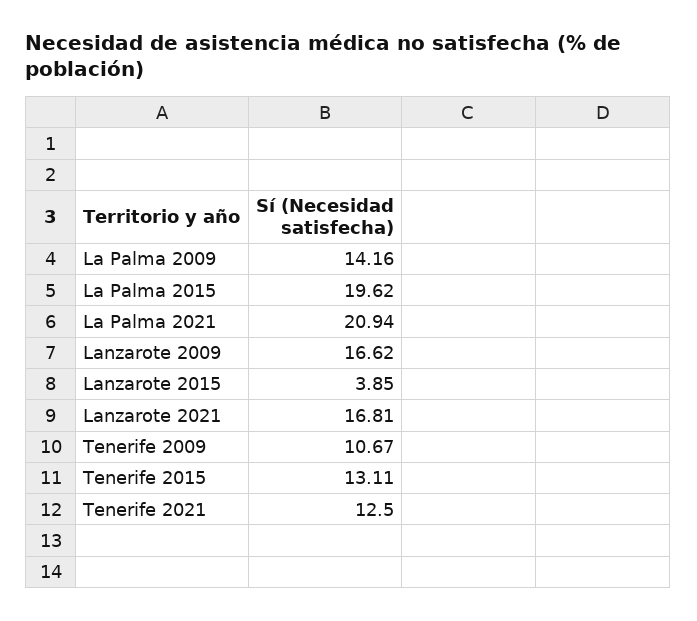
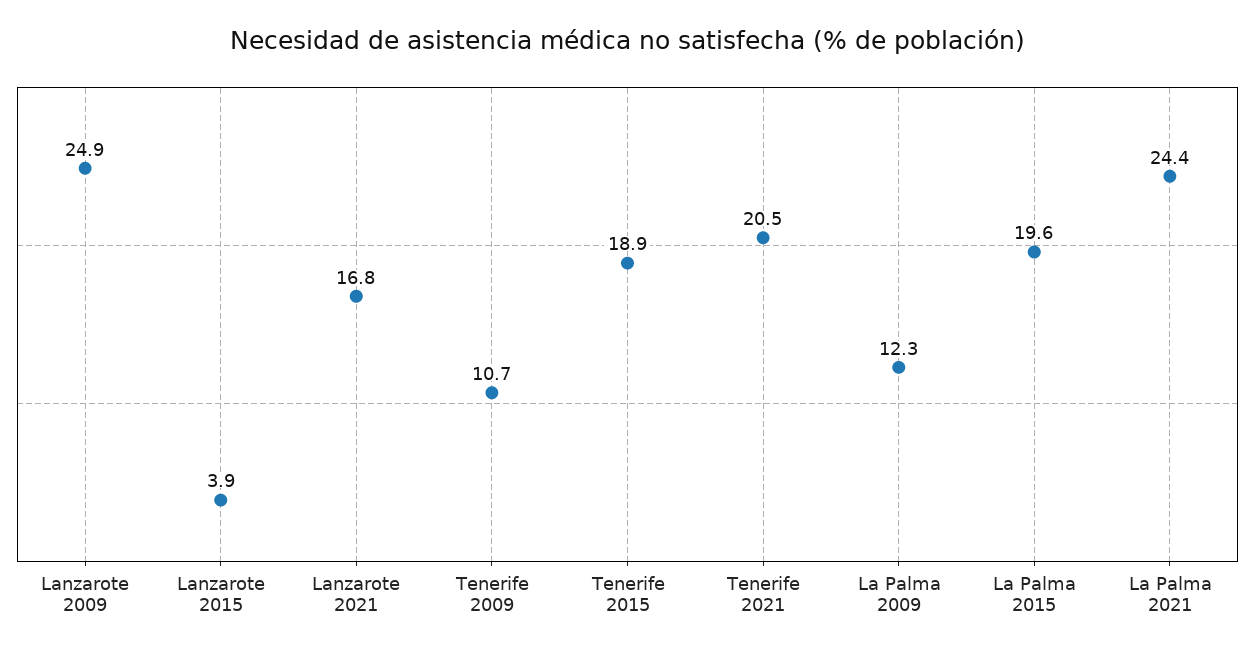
  {
-   "La Palma 2009": 14.16,
+   "La Palma 2009": 12.3,
    "La Palma 2015": 19.62,
-   "La Palma 2021": 20.94,
+   "La Palma 2021": 24.4,
-   "Lanzarote 2009": 16.62,
+   "Lanzarote 2009": 24.9,
    "Lanzarote 2015": 3.85,
    "Lanzarote 2021": 16.81,
    "Tenerife 2009": 10.67,
-   "Tenerife 2015": 13.11,
+   "Tenerife 2015": 18.9,
-   "Tenerife 2021": 12.5
+   "Tenerife 2021": 20.5
  }

